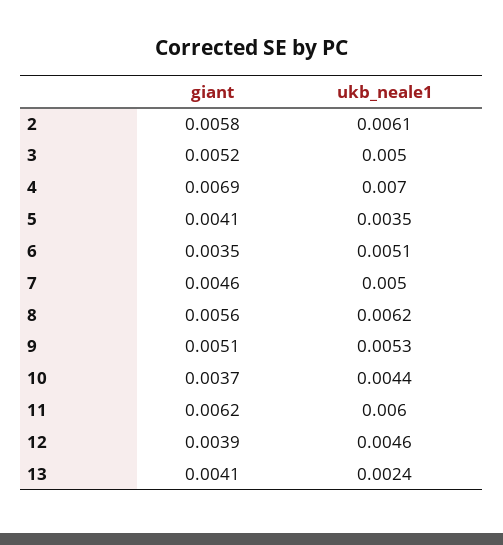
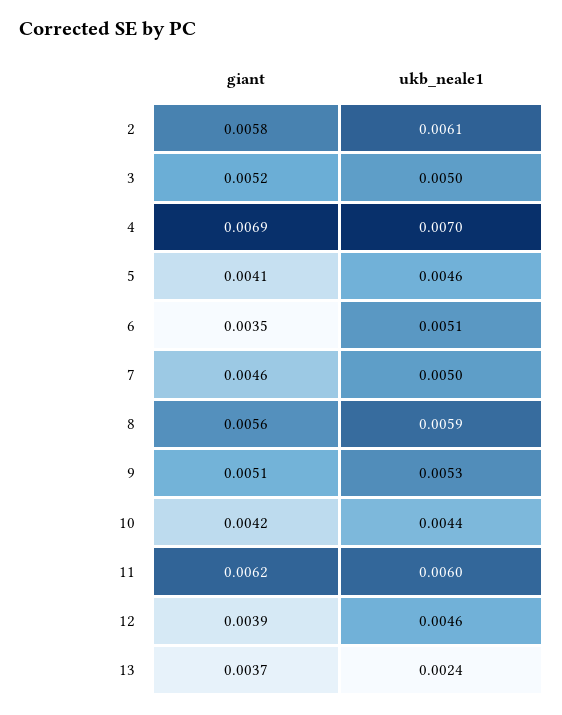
  {
    "giant": {
      "2": 0.0058,
      "3": 0.0052,
      "4": 0.0069,
      "5": 0.0041,
      "6": 0.0035,
      "7": 0.0046,
      "8": 0.0056,
      "9": 0.0051,
-     "10": 0.0037,
+     "10": 0.0042,
      "11": 0.0062,
      "12": 0.0039,
-     "13": 0.0041
+     "13": 0.0037
    },
    "ukb_neale1": {
      "2": 0.0061,
      "3": 0.005,
      "4": 0.007,
-     "5": 0.0035,
+     "5": 0.0046,
      "6": 0.0051,
      "7": 0.005,
-     "8": 0.0062,
+     "8": 0.0059,
      "9": 0.0053,
      "10": 0.0044,
      "11": 0.006,
      "12": 0.0046,
      "13": 0.0024
    }
  }

